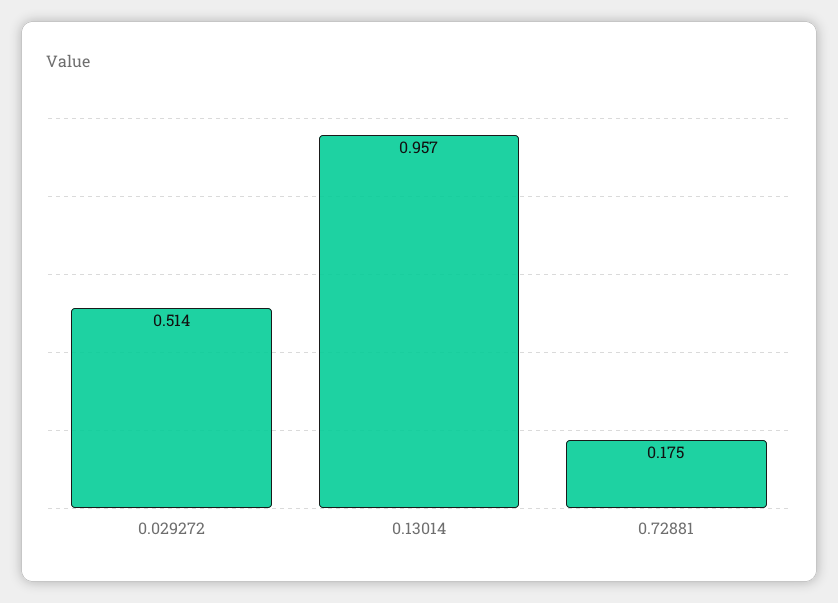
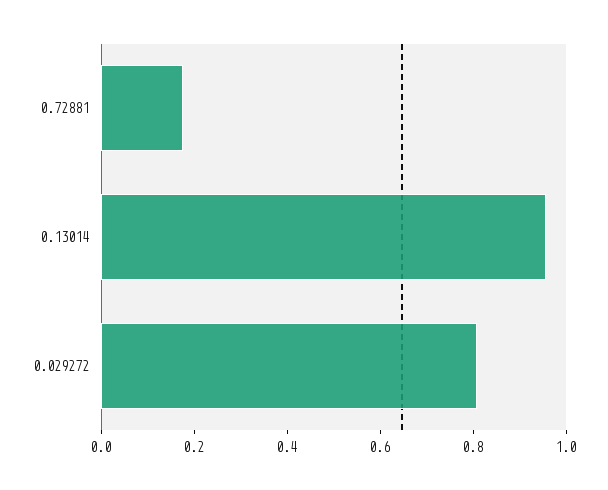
  {
-   "0.029272": 0.514,
+   "0.029272": 0.8,
    "0.13014": 0.957,
    "0.72881": 0.175
  }

